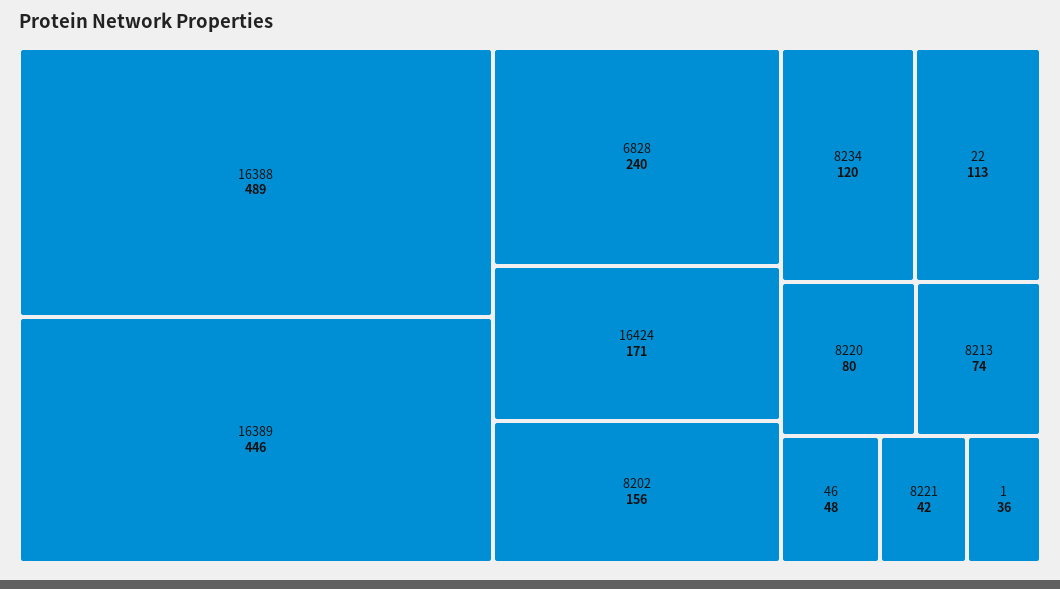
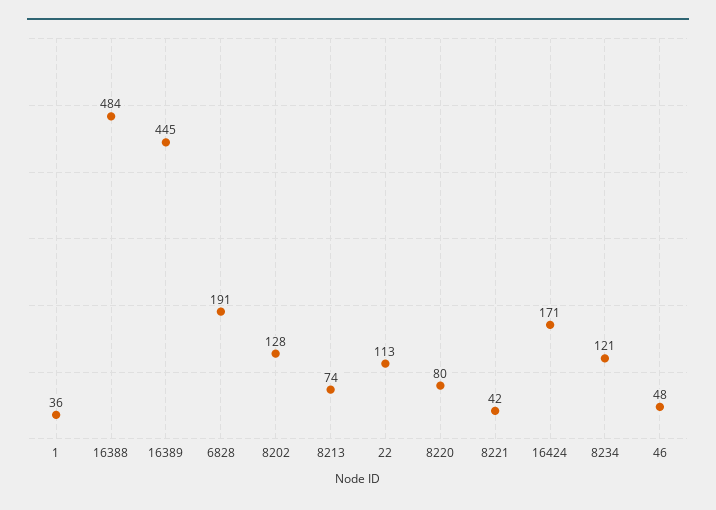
  {
-   "16388": 489,
+   "16388": 484,
-   "16389": 446,
+   "16389": 445,
-   "6828": 240,
+   "6828": 191,
    "16424": 171,
-   "8202": 156,
+   "8202": 128,
-   "8234": 120,
+   "8234": 121,
    "22": 113,
    "8220": 80,
    "8213": 74,
    "46": 48,
    "8221": 42,
    "1": 36
  }

